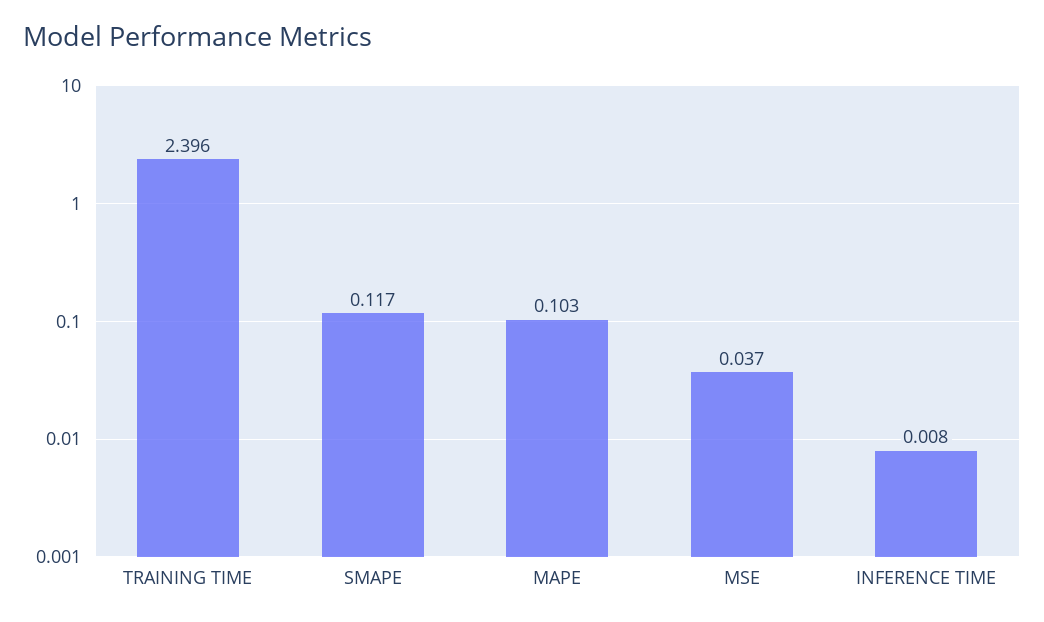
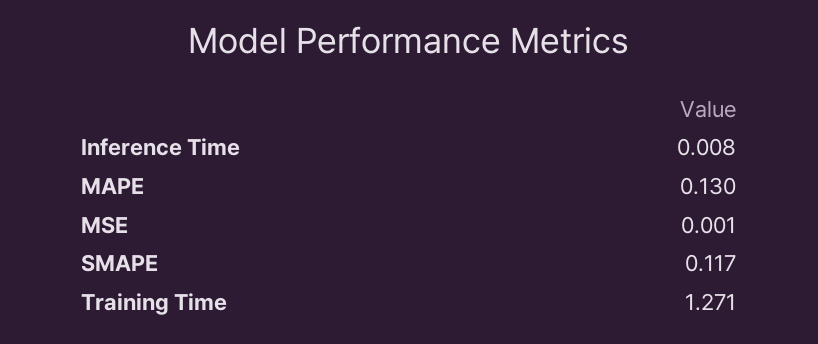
  {
-   "TRAINING TIME": 2.396,
+   "TRAINING TIME": 1.271,
    "SMAPE": 0.117,
-   "MAPE": 0.103,
+   "MAPE": 0.13,
-   "MSE": 0.037,
+   "MSE": 0.001,
    "INFERENCE TIME": 0.008
  }

